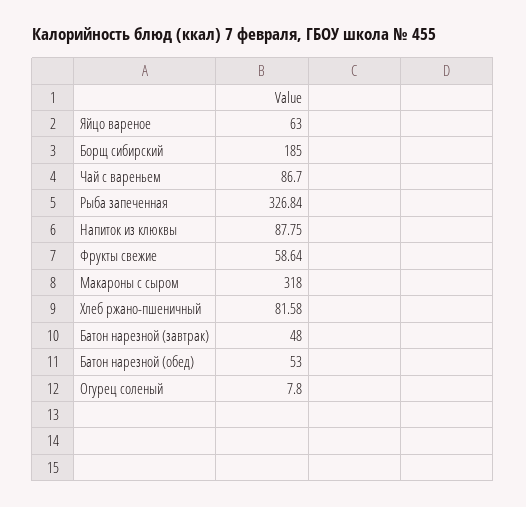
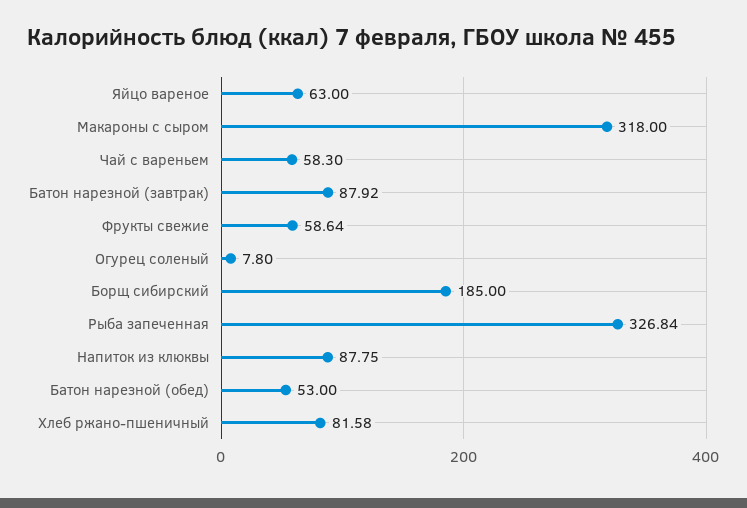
  {
    "Яйцо вареное": 63,
    "Борщ сибирский": 185,
-   "Чай с вареньем": 86.7,
+   "Чай с вареньем": 58.3,
    "Рыба запеченная": 326.84,
    "Напиток из клюквы": 87.75,
    "Фрукты свежие": 58.64,
    "Макароны с сыром": 318,
    "Хлеб ржано-пшеничный": 81.58,
-   "Батон нарезной (завтрак)": 48,
+   "Батон нарезной (завтрак)": 87.92,
    "Батон нарезной (обед)": 53,
    "Огурец соленый": 7.8
  }

